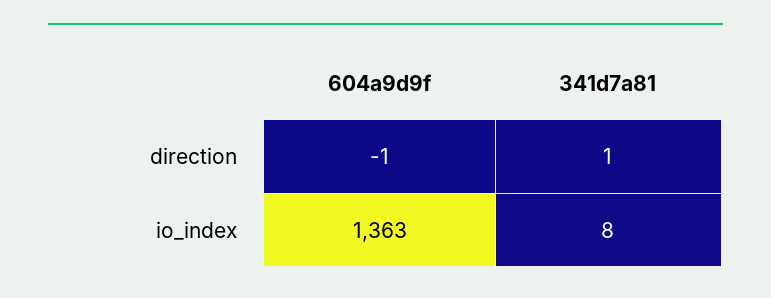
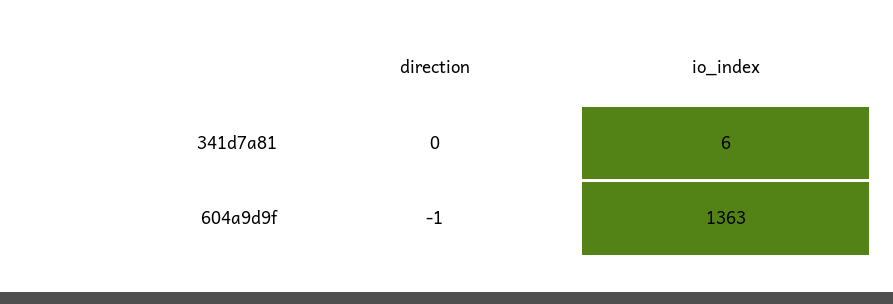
  {
    "604a9d9f": {
      "direction": -1,
      "io_index": 1363
    },
    "341d7a81": {
-     "direction": 1,
+     "direction": 0,
-     "io_index": 8
+     "io_index": 6
    }
  }

